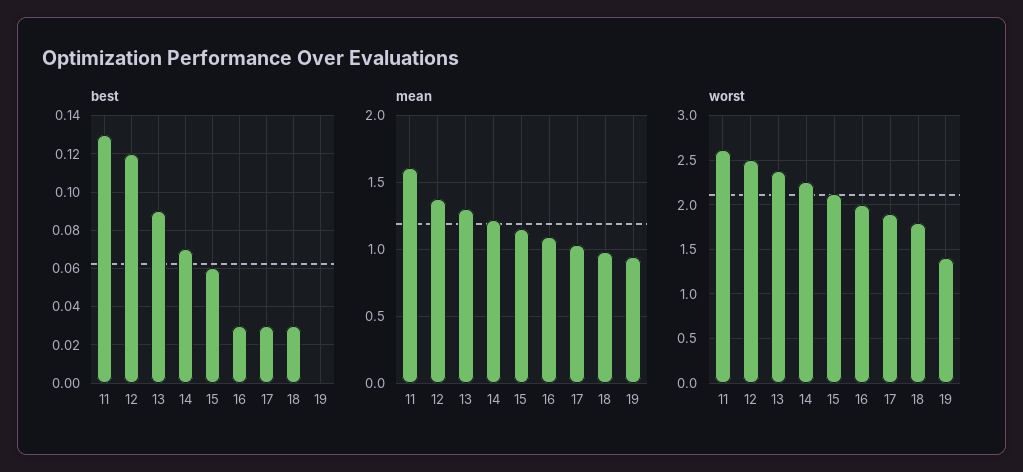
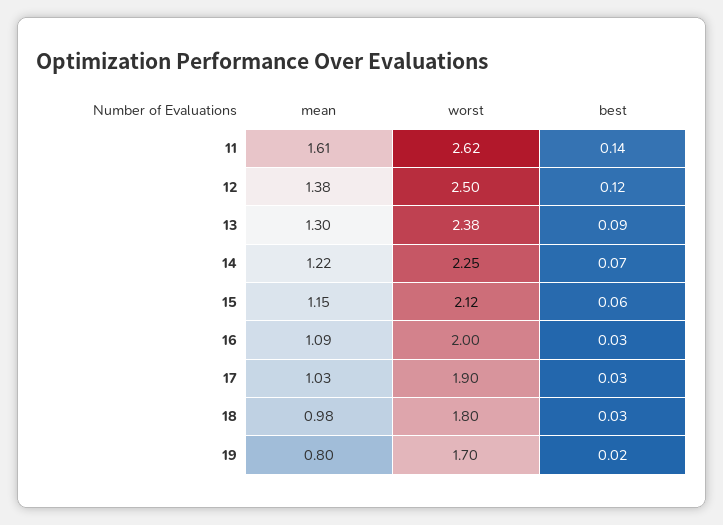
  {
    "best": {
-     "11": 0.13,
+     "11": 0.14,
      "12": 0.12,
      "13": 0.09,
      "14": 0.07,
      "15": 0.06,
      "16": 0.03,
      "17": 0.03,
      "18": 0.03,
-     "19": 0
+     "19": 0.02
    },
    "mean": {
      "11": 1.61,
      "12": 1.38,
      "13": 1.3,
      "14": 1.22,
      "15": 1.15,
      "16": 1.09,
      "17": 1.03,
      "18": 0.98,
-     "19": 0.95
+     "19": 0.8
    },
    "worst": {
      "11": 2.62,
      "12": 2.5,
      "13": 2.38,
      "14": 2.25,
      "15": 2.12,
      "16": 2,
      "17": 1.9,
      "18": 1.8,
-     "19": 1.4
+     "19": 1.7
    }
  }

